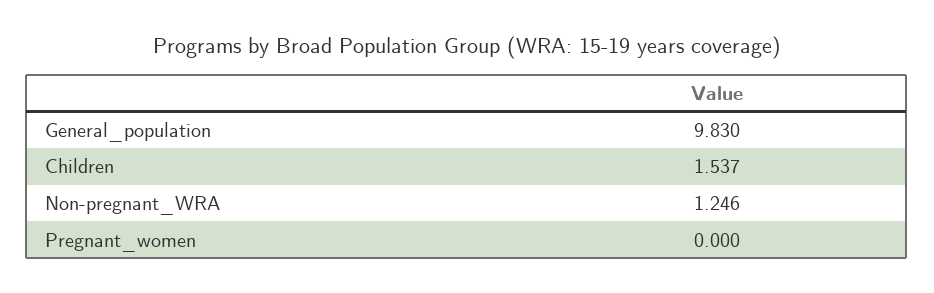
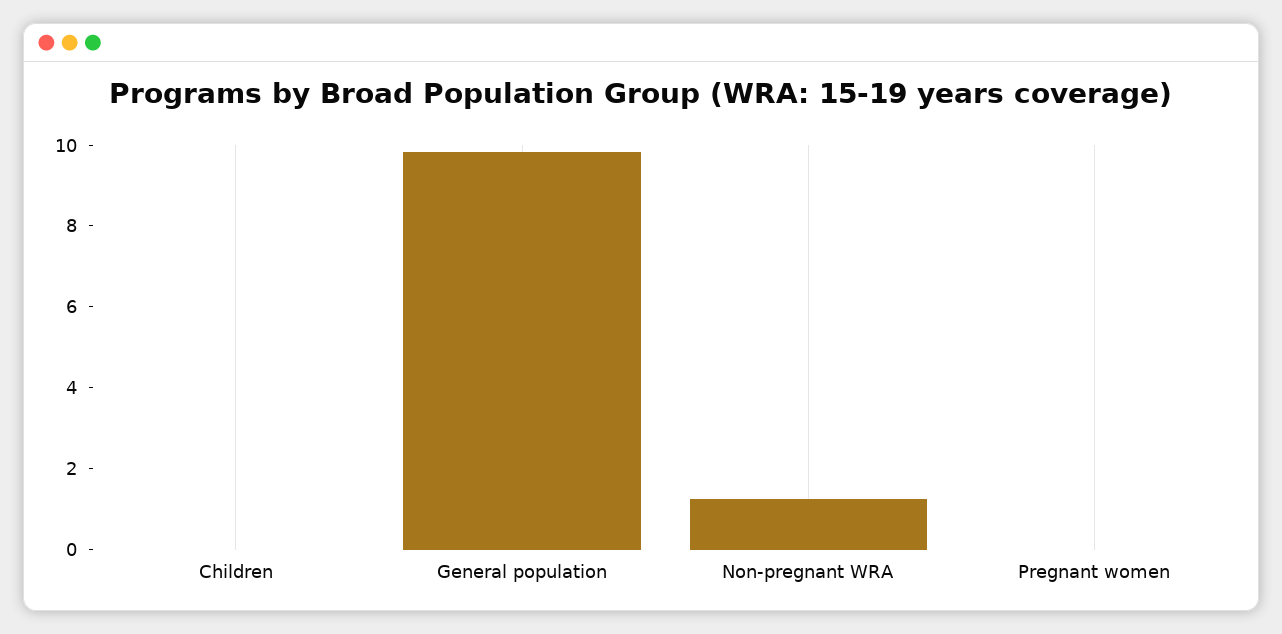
  {
    "General_population": 9.83,
-   "Children": 1.537,
+   "Children": 0,
    "Non-pregnant_WRA": 1.246,
    "Pregnant_women": 0
  }

